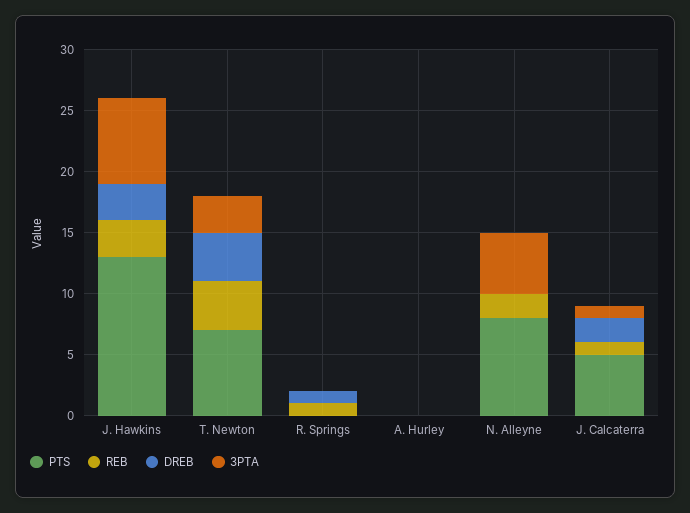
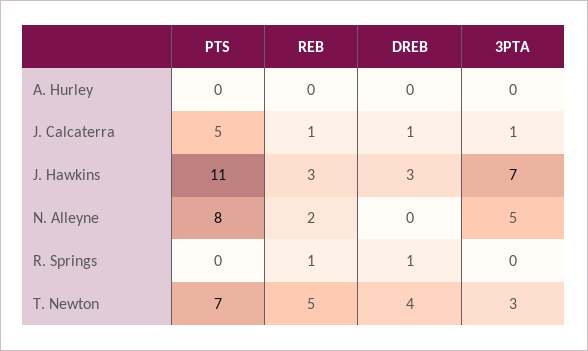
  {
    "PTS": {
-     "J. Hawkins": 13,
+     "J. Hawkins": 11,
      "T. Newton": 7,
      "R. Springs": 0,
      "A. Hurley": 0,
      "N. Alleyne": 8,
      "J. Calcaterra": 5
    },
    "REB": {
      "J. Hawkins": 3,
-     "T. Newton": 4,
+     "T. Newton": 5,
      "R. Springs": 1,
      "A. Hurley": 0,
      "N. Alleyne": 2,
      "J. Calcaterra": 1
    },
    "DREB": {
      "J. Hawkins": 3,
      "T. Newton": 4,
      "R. Springs": 1,
      "A. Hurley": 0,
      "N. Alleyne": 0,
-     "J. Calcaterra": 2
+     "J. Calcaterra": 1
    },
    "3PTA": {
      "J. Hawkins": 7,
      "T. Newton": 3,
      "R. Springs": 0,
      "A. Hurley": 0,
      "N. Alleyne": 5,
      "J. Calcaterra": 1
    }
  }

